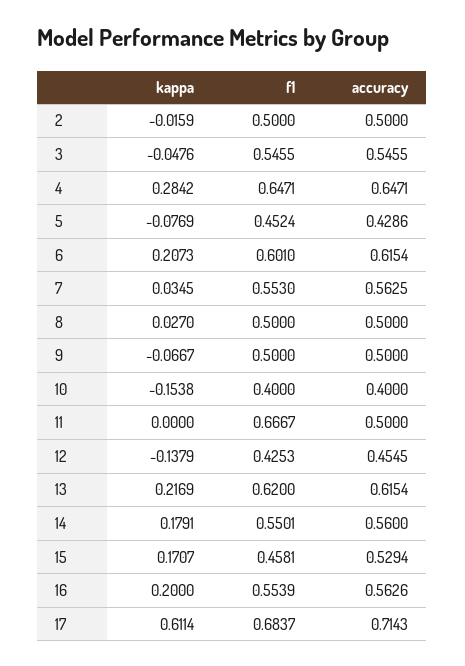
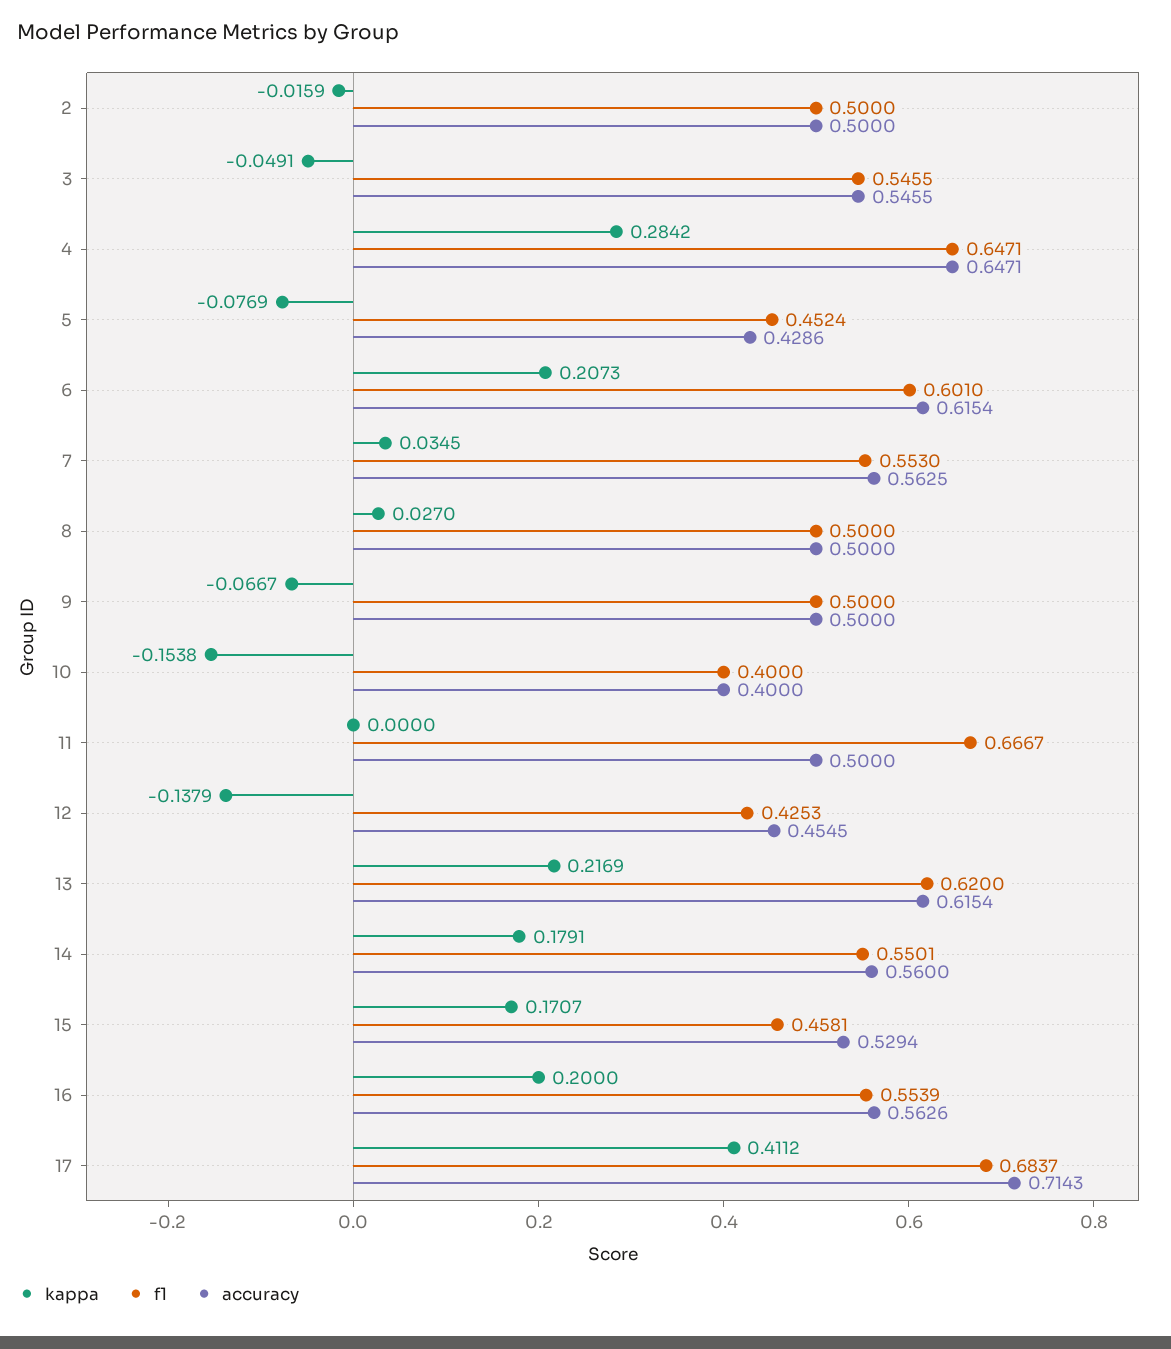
  {
    "kappa": {
      "2": -0.0159,
-     "3": -0.0476,
+     "3": -0.0491,
      "4": 0.2842,
      "5": -0.0769,
      "6": 0.2073,
      "7": 0.0345,
      "8": 0.027,
      "9": -0.0667,
      "10": -0.1538,
      "11": 0,
      "12": -0.1379,
      "13": 0.2169,
      "14": 0.1791,
      "15": 0.1707,
      "16": 0.2,
-     "17": 0.6114
+     "17": 0.4112
    },
    "f1": {
      "2": 0.5,
      "3": 0.5455,
      "4": 0.6471,
      "5": 0.4524,
      "6": 0.601,
      "7": 0.553,
      "8": 0.5,
      "9": 0.5,
      "10": 0.4,
      "11": 0.6667,
      "12": 0.4253,
      "13": 0.62,
      "14": 0.5501,
      "15": 0.4581,
      "16": 0.5539,
      "17": 0.6837
    },
    "accuracy": {
      "2": 0.5,
      "3": 0.5455,
      "4": 0.6471,
      "5": 0.4286,
      "6": 0.6154,
      "7": 0.5625,
      "8": 0.5,
      "9": 0.5,
      "10": 0.4,
      "11": 0.5,
      "12": 0.4545,
      "13": 0.6154,
      "14": 0.56,
      "15": 0.5294,
      "16": 0.5626,
      "17": 0.7143
    }
  }

